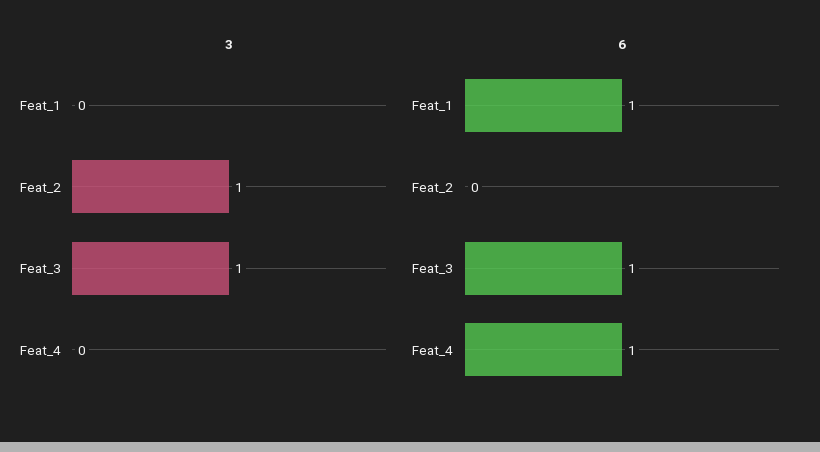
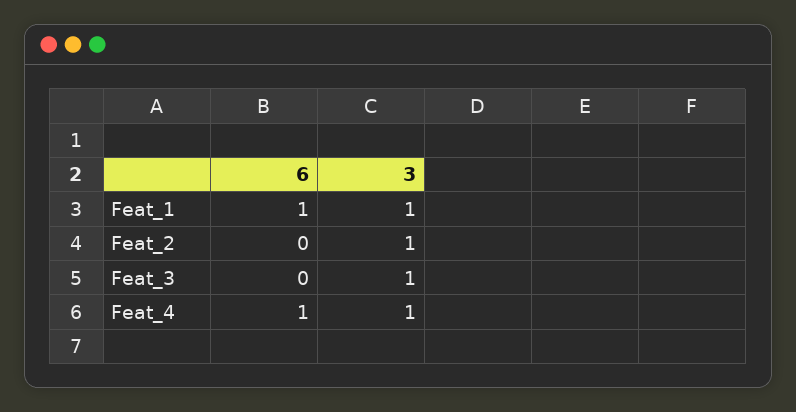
  {
    "3": {
-     "Feat_1": 0,
+     "Feat_1": 1,
      "Feat_2": 1,
      "Feat_3": 1,
-     "Feat_4": 0
+     "Feat_4": 1
    },
    "6": {
      "Feat_1": 1,
      "Feat_2": 0,
-     "Feat_3": 1,
+     "Feat_3": 0,
      "Feat_4": 1
    }
  }

